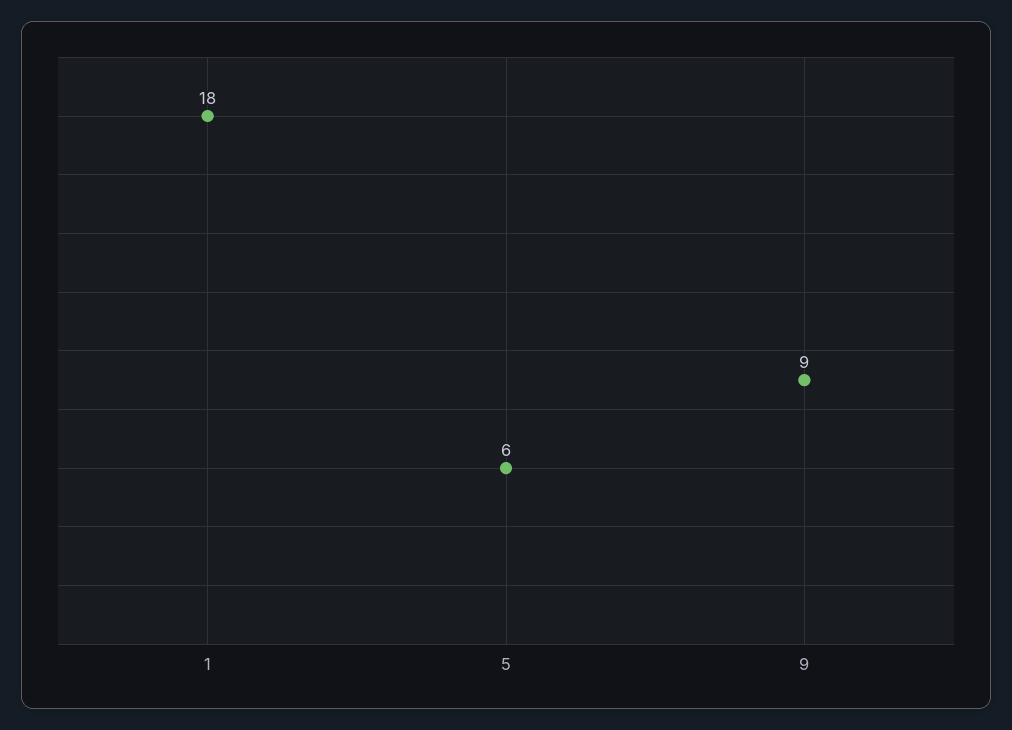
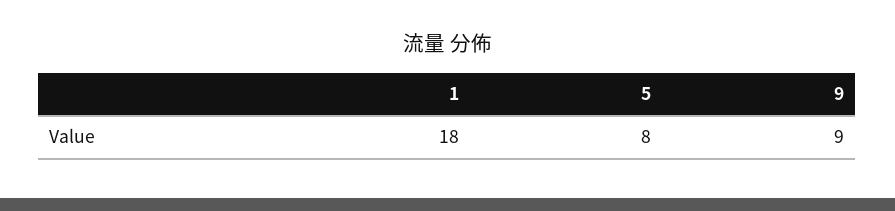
  {
    "1": 18,
-   "5": 6,
+   "5": 8,
    "9": 9
  }

